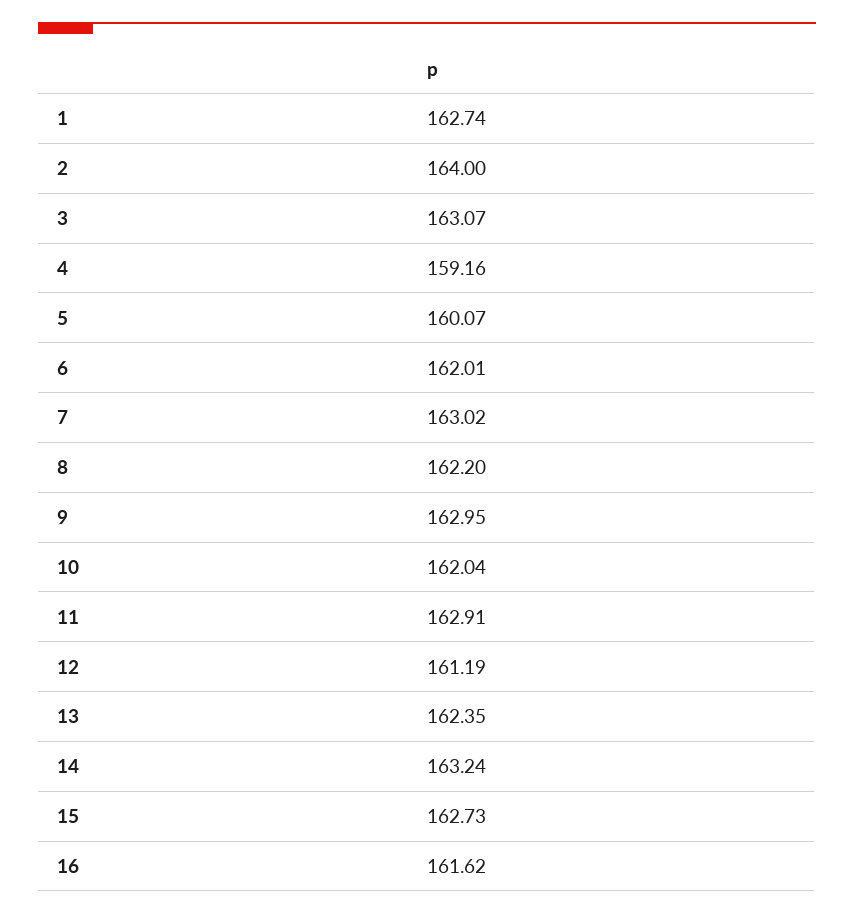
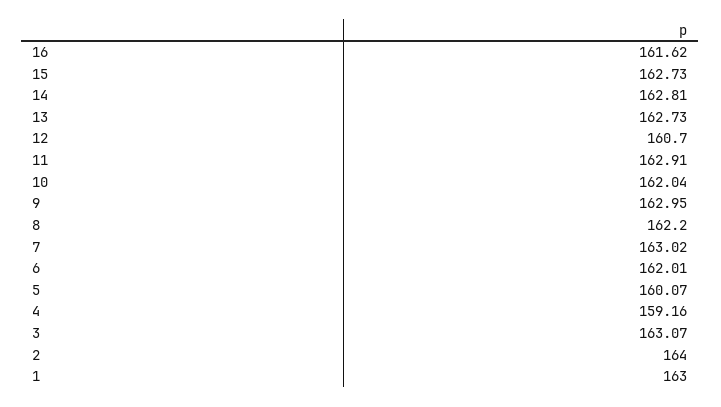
  {
-   "1": 162.74,
+   "1": 163,
    "2": 164,
    "3": 163.07,
    "4": 159.16,
    "5": 160.07,
    "6": 162.01,
    "7": 163.02,
    "8": 162.2,
    "9": 162.95,
    "10": 162.04,
    "11": 162.91,
-   "12": 161.19,
+   "12": 160.7,
-   "13": 162.35,
+   "13": 162.73,
-   "14": 163.24,
+   "14": 162.81,
    "15": 162.73,
    "16": 161.62
  }

